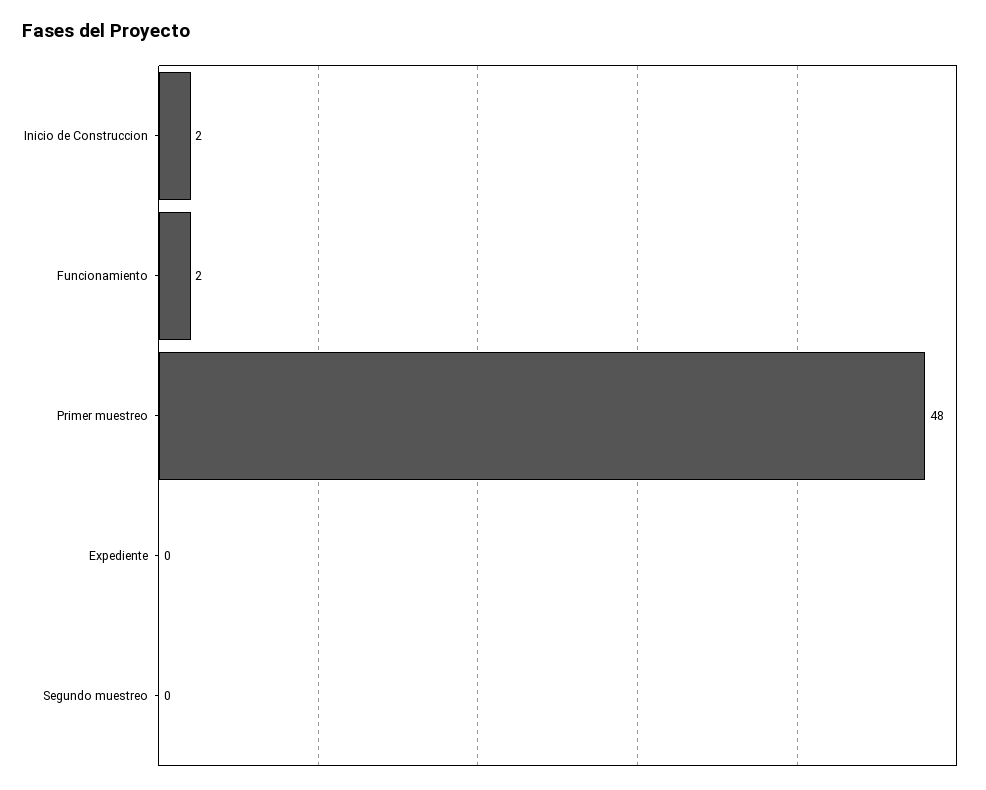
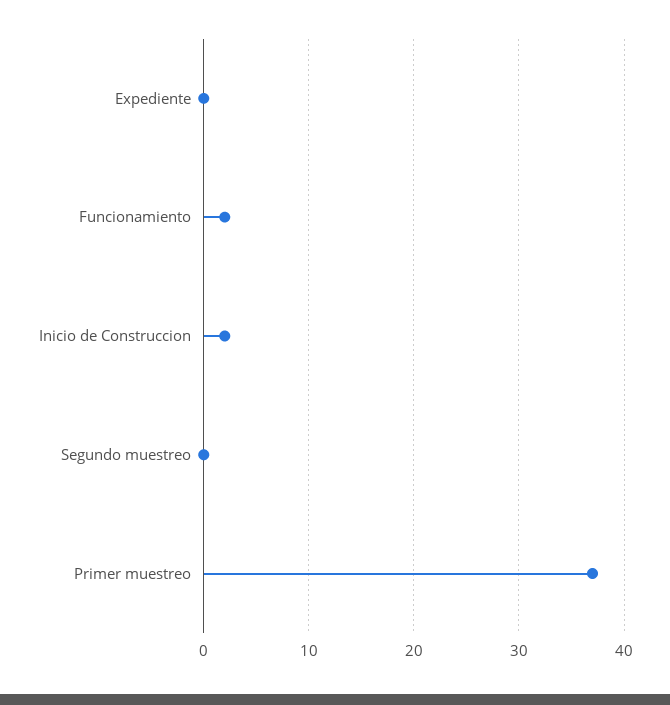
  {
    "Inicio de Construccion": 2,
    "Funcionamiento": 2,
-   "Primer muestreo": 48,
+   "Primer muestreo": 37,
    "Expediente": 0,
    "Segundo muestreo": 0
  }

